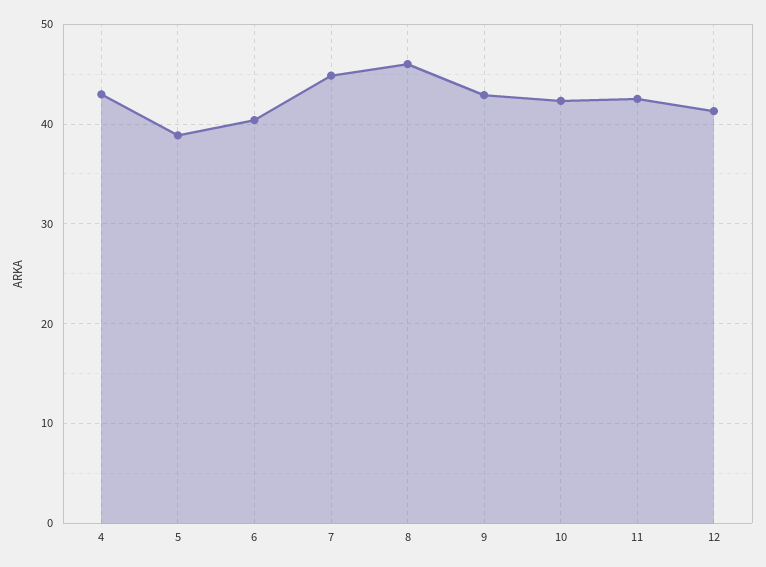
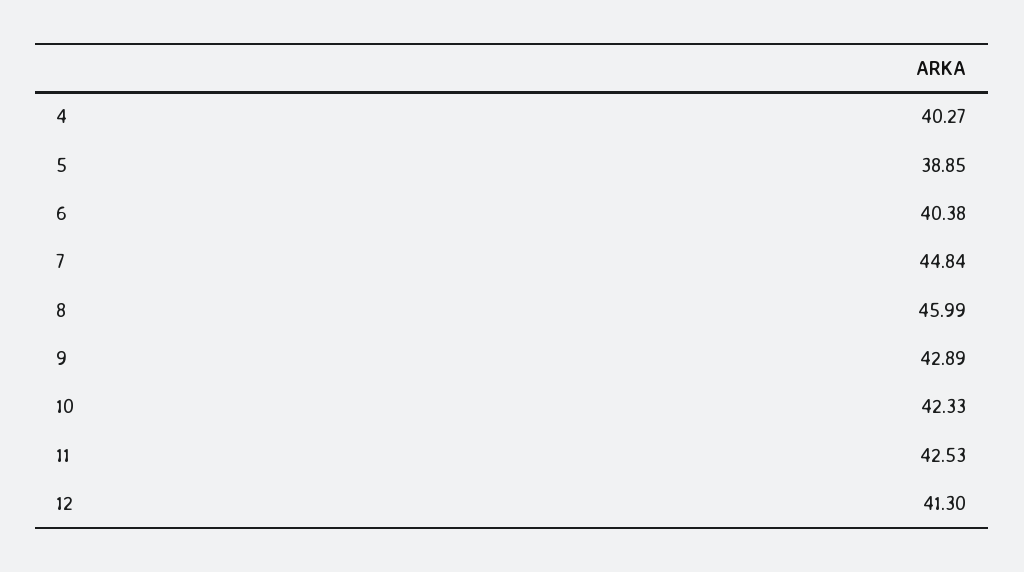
  {
-   "4": 43,
+   "4": 40.27,
    "5": 38.85,
    "6": 40.38,
    "7": 44.84,
    "8": 45.99,
    "9": 42.89,
    "10": 42.33,
    "11": 42.53,
    "12": 41.3
  }

